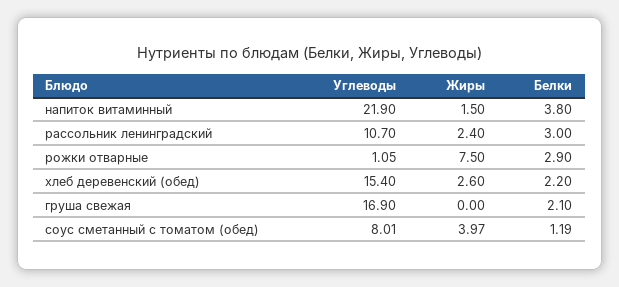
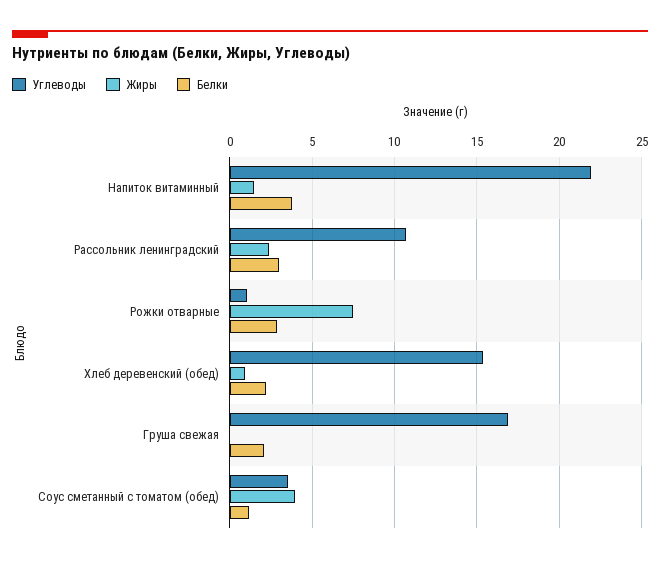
  {
    "Углеводы": {
      "напиток витаминный": 21.9,
      "рассольник ленинградский": 10.7,
      "рожки отварные": 1.05,
      "хлеб деревенский (обед)": 15.4,
      "груша свежая": 16.9,
-     "соус сметанный с томатом (обед)": 8.01
+     "соус сметанный с томатом (обед)": 3.5
    },
    "Жиры": {
      "напиток витаминный": 1.5,
      "рассольник ленинградский": 2.4,
      "рожки отварные": 7.5,
-     "хлеб деревенский (обед)": 2.6,
+     "хлеб деревенский (обед)": 1,
      "груша свежая": 0,
      "соус сметанный с томатом (обед)": 3.97
    },
    "Белки": {
      "напиток витаминный": 3.8,
      "рассольник ленинградский": 3,
      "рожки отварные": 2.9,
      "хлеб деревенский (обед)": 2.2,
      "груша свежая": 2.1,
      "соус сметанный с томатом (обед)": 1.19
    }
  }

